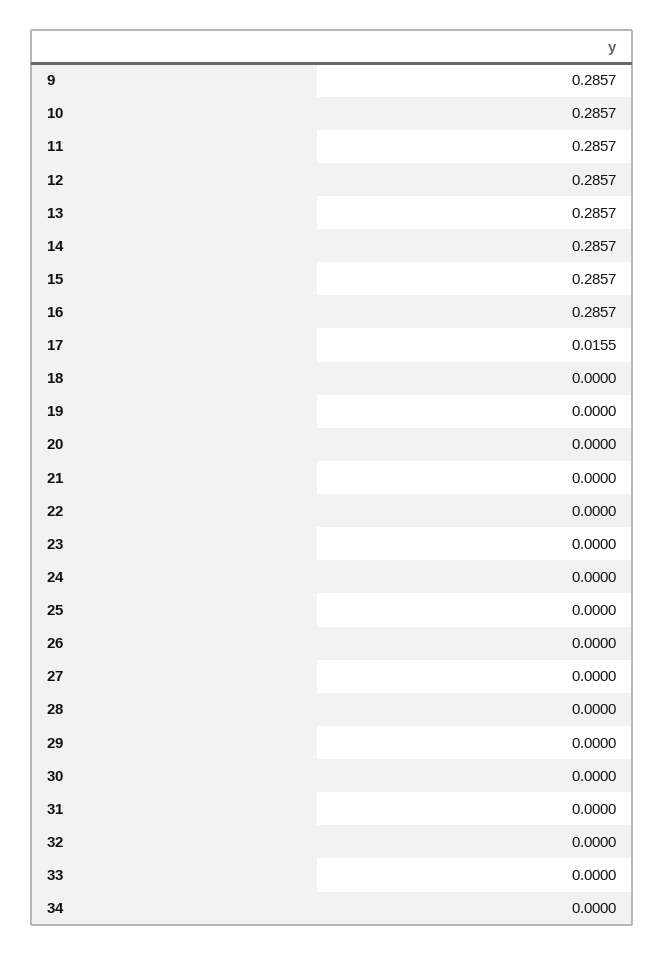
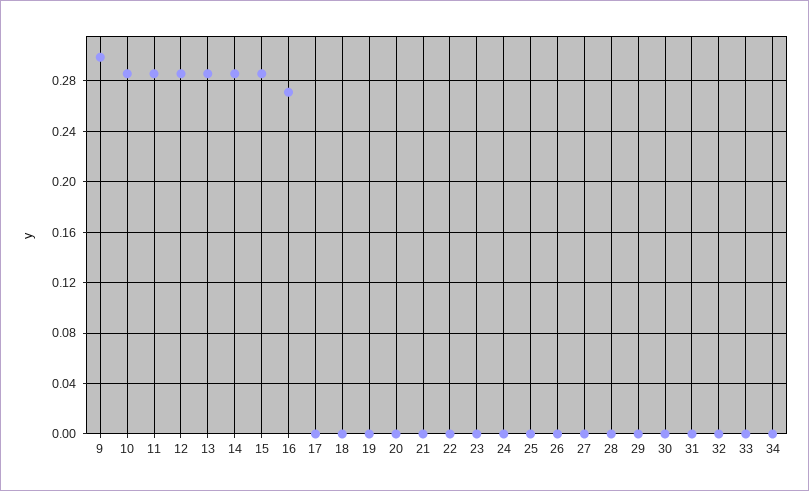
  {
-   "9": 0.2857,
+   "9": 0.3,
    "10": 0.2857,
    "11": 0.2857,
    "12": 0.2857,
    "13": 0.2857,
    "14": 0.2857,
    "15": 0.2857,
-   "16": 0.2857,
+   "16": 0.27,
-   "17": 0.0155,
+   "17": 0,
    "18": 0,
    "19": 0,
    "20": 0,
    "21": 0,
    "22": 0,
    "23": 0,
    "24": 0,
    "25": 0,
    "26": 0,
    "27": 0,
    "28": 0,
    "29": 0,
    "30": 0,
    "31": 0,
    "32": 0,
    "33": 0,
    "34": 0
  }

